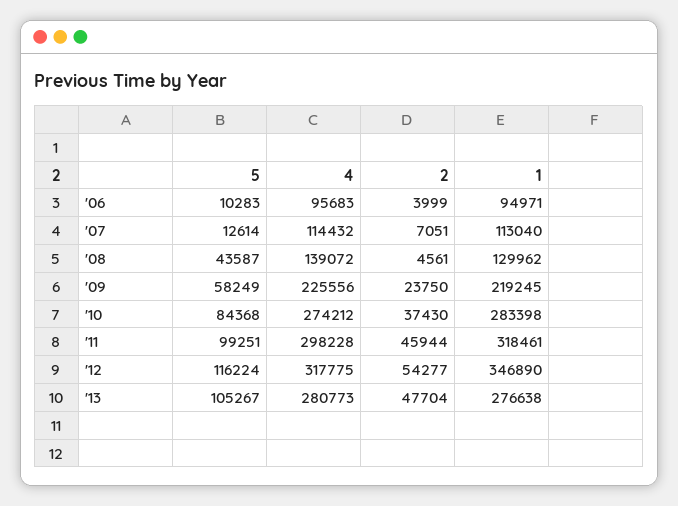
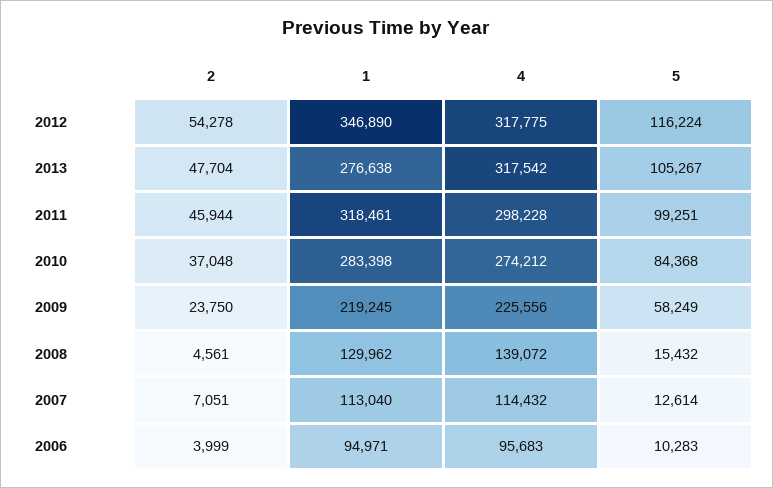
  {
    "5": {
      "'06": 10283,
      "'07": 12614,
-     "'08": 43587,
+     "'08": 15432,
      "'09": 58249,
      "'10": 84368,
      "'11": 99251,
      "'12": 116224,
      "'13": 105267
    },
    "4": {
      "'06": 95683,
      "'07": 114432,
      "'08": 139072,
      "'09": 225556,
      "'10": 274212,
      "'11": 298228,
      "'12": 317775,
-     "'13": 280773
+     "'13": 317542
    },
    "2": {
      "'06": 3999,
      "'07": 7051,
      "'08": 4561,
      "'09": 23750,
-     "'10": 37430,
+     "'10": 37048,
      "'11": 45944,
-     "'12": 54277,
+     "'12": 54278,
      "'13": 47704
    },
    "1": {
      "'06": 94971,
      "'07": 113040,
      "'08": 129962,
      "'09": 219245,
      "'10": 283398,
      "'11": 318461,
      "'12": 346890,
      "'13": 276638
    }
  }

